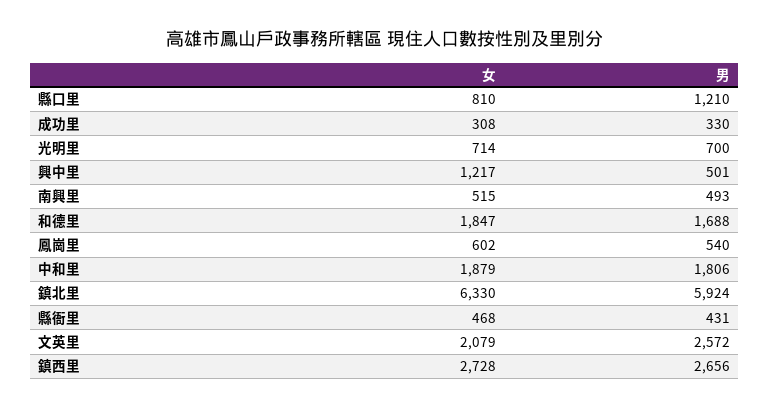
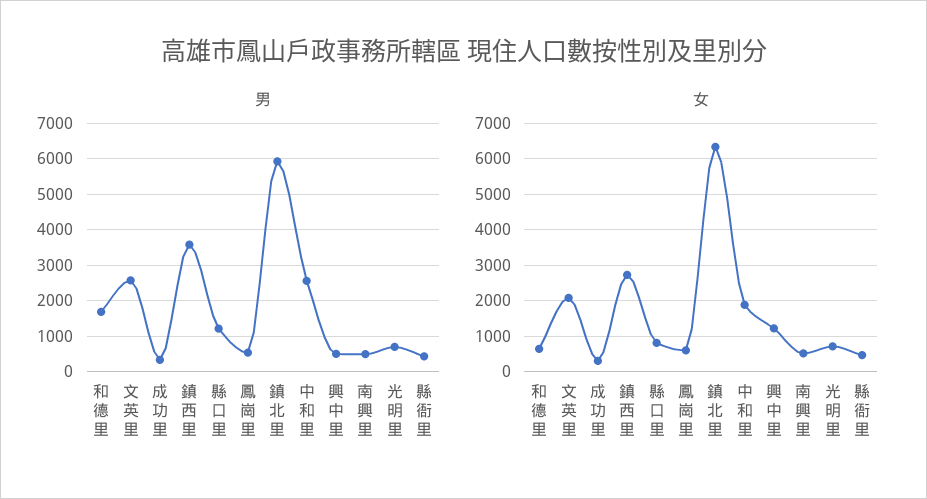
  {
    "女": {
      "縣口里": 810,
      "成功里": 308,
      "光明里": 714,
      "興中里": 1217,
      "南興里": 515,
-     "和德里": 1847,
+     "和德里": 600,
      "鳳崗里": 602,
      "中和里": 1879,
      "鎮北里": 6330,
      "縣衙里": 468,
      "文英里": 2079,
      "鎮西里": 2728
    },
    "男": {
      "縣口里": 1210,
      "成功里": 330,
      "光明里": 700,
      "興中里": 501,
      "南興里": 493,
      "和德里": 1688,
      "鳳崗里": 540,
-     "中和里": 1806,
+     "中和里": 2600,
      "鎮北里": 5924,
      "縣衙里": 431,
      "文英里": 2572,
-     "鎮西里": 2656
+     "鎮西里": 3600
    }
  }

